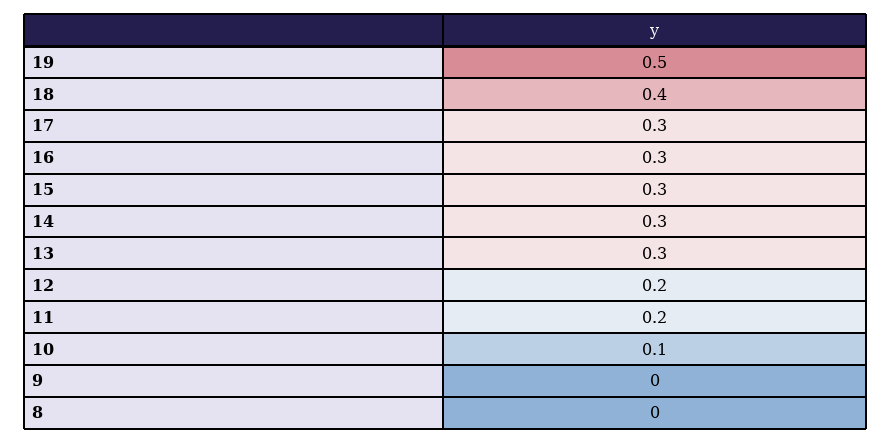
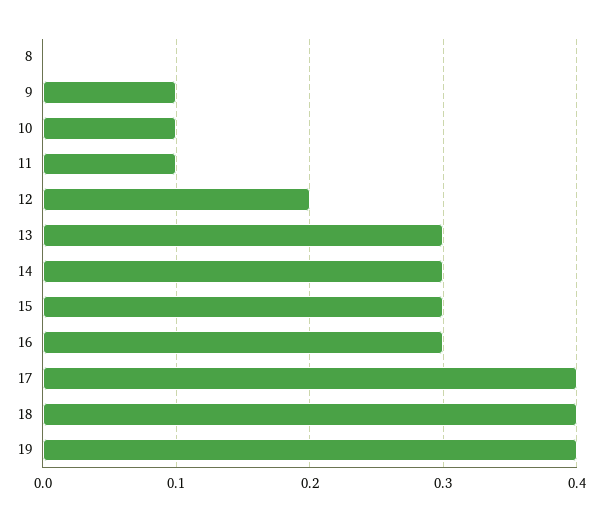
  {
-   "19": 0.5,
+   "19": 0.4,
    "18": 0.4,
-   "17": 0.3,
+   "17": 0.4,
    "16": 0.3,
    "15": 0.3,
    "14": 0.3,
    "13": 0.3,
    "12": 0.2,
-   "11": 0.2,
+   "11": 0.1,
    "10": 0.1,
-   "9": 0,
+   "9": 0.1,
    "8": 0
  }

